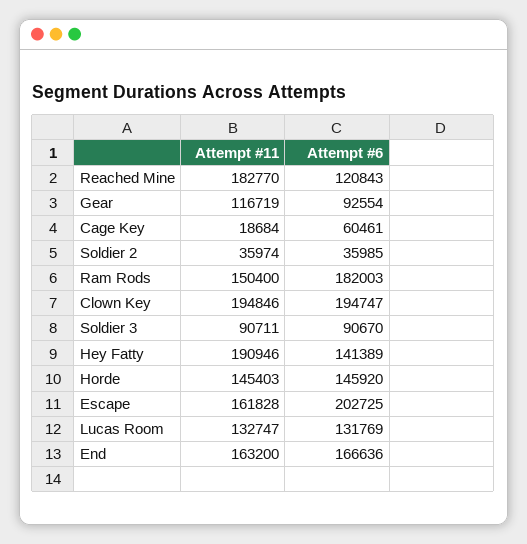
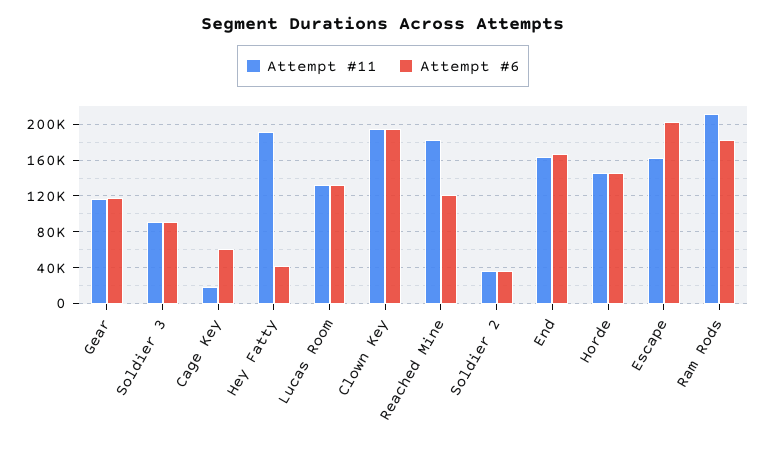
  {
    "Attempt #11": {
      "Reached Mine": 182770,
      "Gear": 116719,
      "Cage Key": 18684,
      "Soldier 2": 35974,
-     "Ram Rods": 150400,
+     "Ram Rods": 210000,
      "Clown Key": 194846,
      "Soldier 3": 90711,
      "Hey Fatty": 190946,
      "Horde": 145403,
      "Escape": 161828,
      "Lucas Room": 132747,
      "End": 163200
    },
    "Attempt #6": {
      "Reached Mine": 120843,
-     "Gear": 92554,
+     "Gear": 120000,
      "Cage Key": 60461,
      "Soldier 2": 35985,
      "Ram Rods": 182003,
      "Clown Key": 194747,
      "Soldier 3": 90670,
-     "Hey Fatty": 141389,
+     "Hey Fatty": 40000,
      "Horde": 145920,
      "Escape": 202725,
      "Lucas Room": 131769,
      "End": 166636
    }
  }

